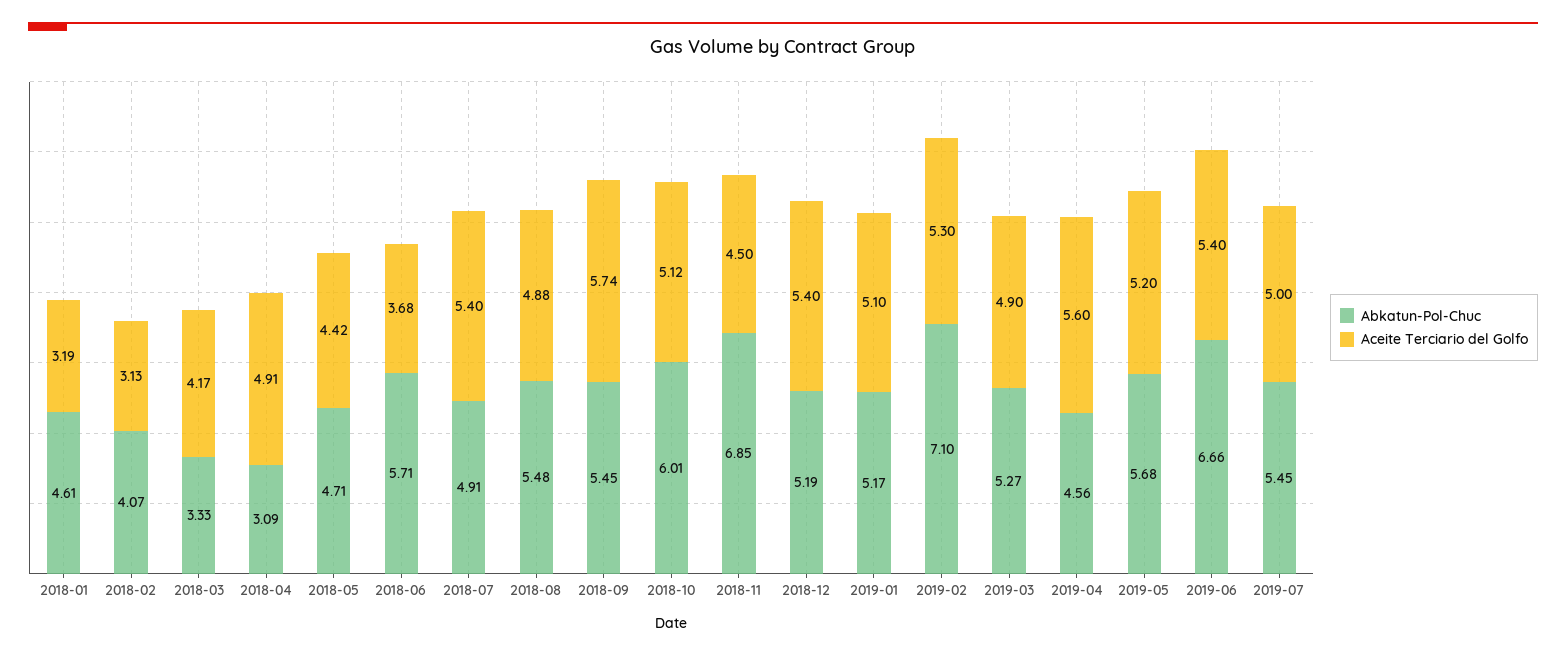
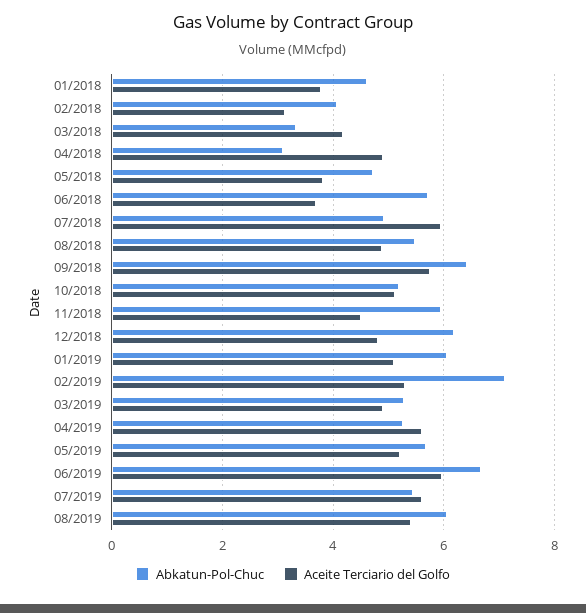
  {
    "Abkatun-Pol-Chuc": {
      "2018-01": 4.61,
      "2018-02": 4.07,
      "2018-03": 3.33,
      "2018-04": 3.09,
      "2018-05": 4.71,
      "2018-06": 5.71,
      "2018-07": 4.91,
      "2018-08": 5.48,
-     "2018-09": 5.45,
+     "2018-09": 6.4,
-     "2018-10": 6.01,
+     "2018-10": 5.2,
-     "2018-11": 6.85,
+     "2018-11": 6,
-     "2018-12": 5.19,
+     "2018-12": 6.2,
-     "2019-01": 5.17,
+     "2019-01": 6,
      "2019-02": 7.1,
      "2019-03": 5.27,
-     "2019-04": 4.56,
+     "2019-04": 5.2,
      "2019-05": 5.68,
      "2019-06": 6.66,
-     "2019-07": 5.45
+     "2019-07": 5.45,
+     "08/2019": 6
    },
    "Aceite Terciario del Golfo": {
-     "2018-01": 3.19,
+     "2018-01": 3.8,
      "2018-02": 3.13,
      "2018-03": 4.17,
      "2018-04": 4.91,
-     "2018-05": 4.42,
+     "2018-05": 3.8,
      "2018-06": 3.68,
-     "2018-07": 5.4,
+     "2018-07": 6,
      "2018-08": 4.88,
      "2018-09": 5.74,
      "2018-10": 5.12,
      "2018-11": 4.5,
-     "2018-12": 5.4,
+     "2018-12": 4.8,
      "2019-01": 5.1,
      "2019-02": 5.3,
      "2019-03": 4.9,
      "2019-04": 5.6,
      "2019-05": 5.2,
-     "2019-06": 5.4,
+     "2019-06": 6,
-     "2019-07": 5
+     "2019-07": 5.6,
+     "08/2019": 5.4
    }
  }

